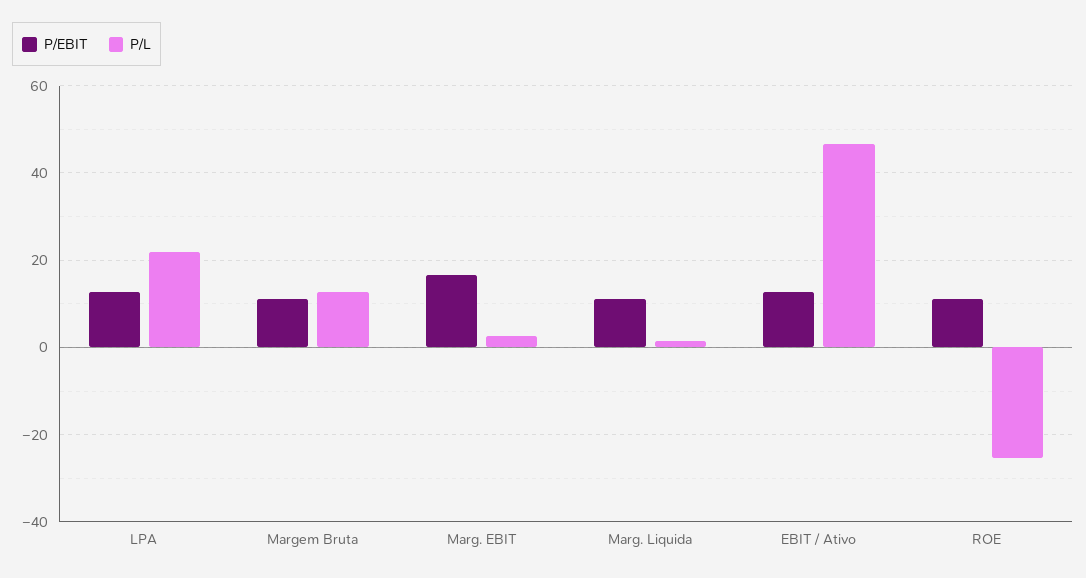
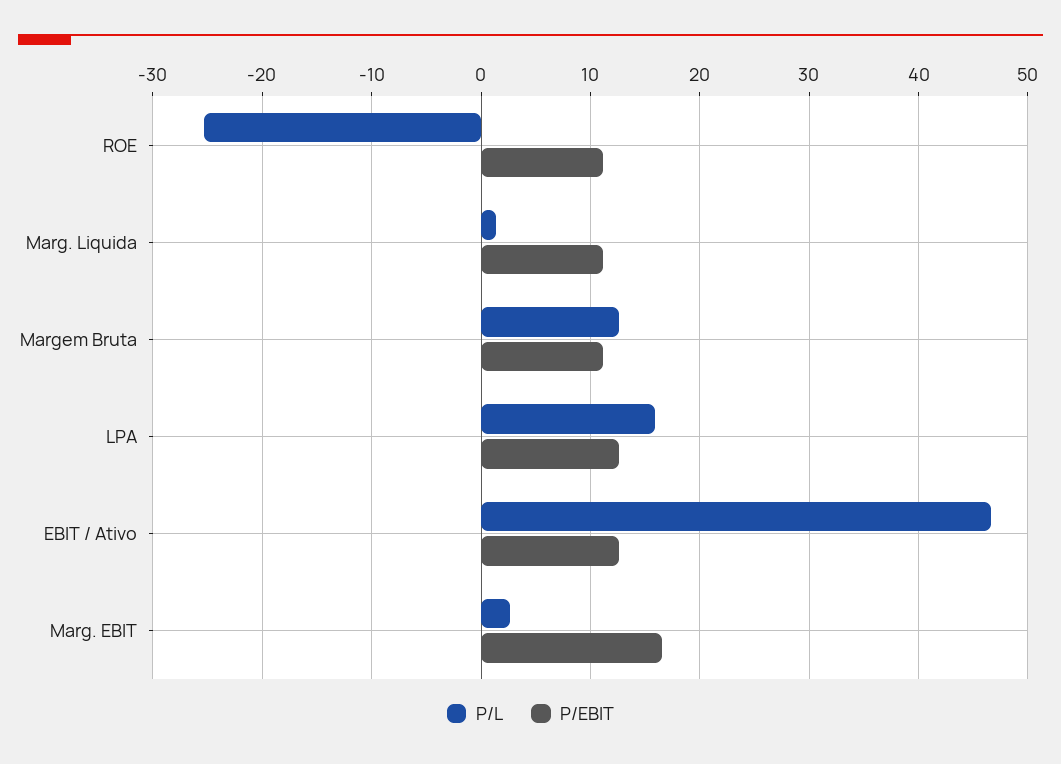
  {
    "P/EBIT": {
      "LPA": 13,
      "Margem Bruta": 11,
      "Marg. EBIT": 17,
      "Marg. Liquida": 11,
      "EBIT / Ativo": 13,
      "ROE": 11
    },
    "P/L": {
-     "LPA": 22,
+     "LPA": 16,
      "Margem Bruta": 13,
      "Marg. EBIT": 3,
      "Marg. Liquida": 1,
      "EBIT / Ativo": 47,
      "ROE": -25
    }
  }

